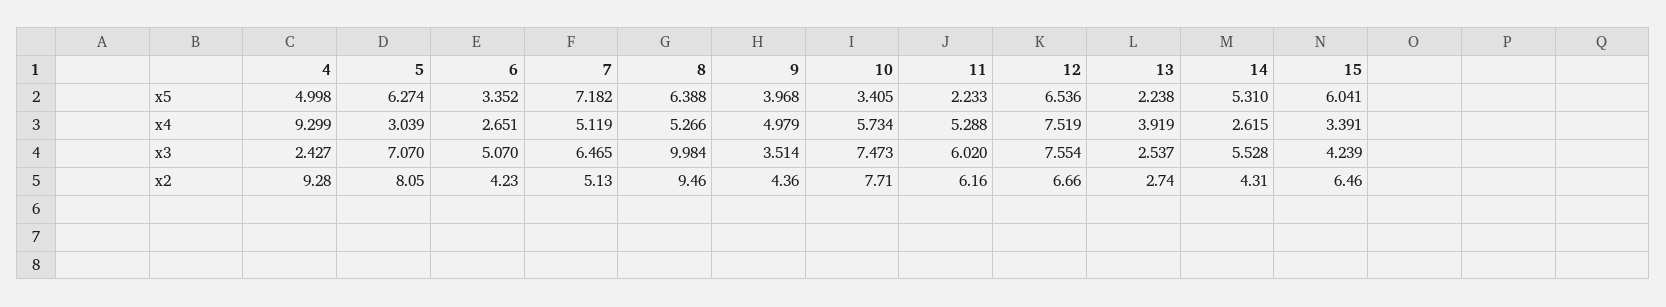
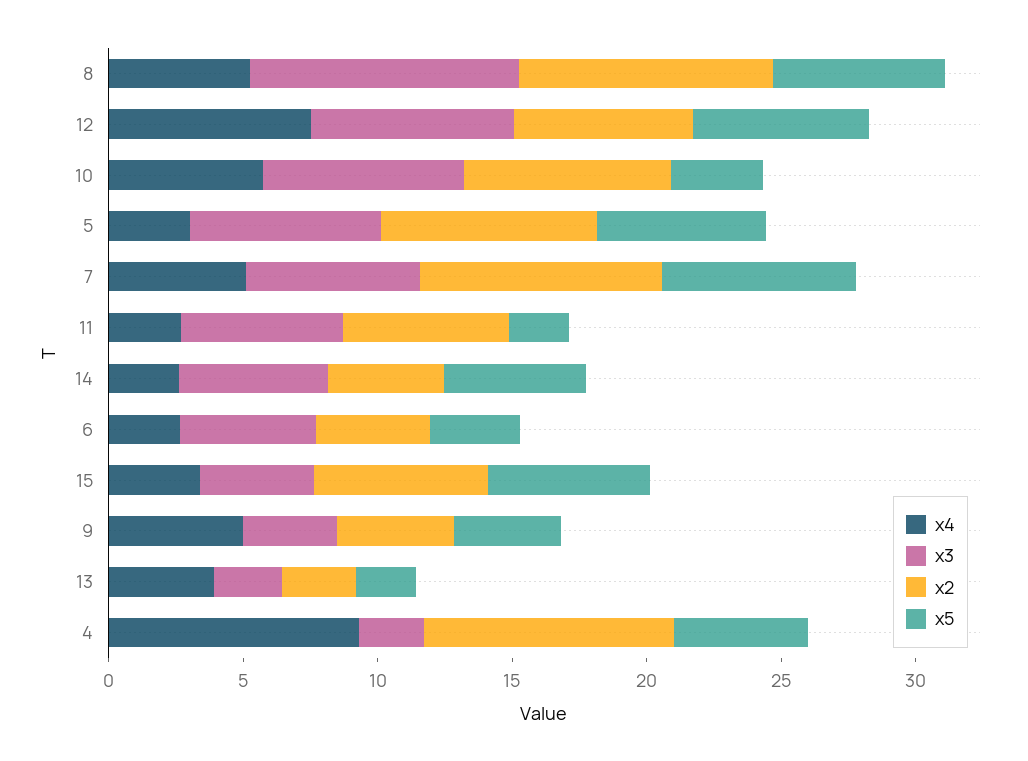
  {
    "x5": {
      "4": 4.998,
      "5": 6.274,
      "6": 3.352,
      "7": 7.182,
      "8": 6.388,
      "9": 3.968,
      "10": 3.405,
      "11": 2.233,
      "12": 6.536,
      "13": 2.238,
      "14": 5.31,
      "15": 6.041
    },
    "x4": {
      "4": 9.299,
      "5": 3.039,
      "6": 2.651,
      "7": 5.119,
      "8": 5.266,
      "9": 4.979,
      "10": 5.734,
-     "11": 5.288,
+     "11": 3,
      "12": 7.519,
      "13": 3.919,
      "14": 2.615,
      "15": 3.391
    },
    "x3": {
      "4": 2.427,
      "5": 7.07,
      "6": 5.07,
      "7": 6.465,
      "8": 9.984,
      "9": 3.514,
      "10": 7.473,
      "11": 6.02,
      "12": 7.554,
      "13": 2.537,
      "14": 5.528,
      "15": 4.239
    },
    "x2": {
      "4": 9.28,
      "5": 8.05,
      "6": 4.23,
-     "7": 5.13,
+     "7": 9,
      "8": 9.46,
      "9": 4.36,
      "10": 7.71,
      "11": 6.16,
      "12": 6.66,
      "13": 2.74,
      "14": 4.31,
      "15": 6.46
    }
  }

